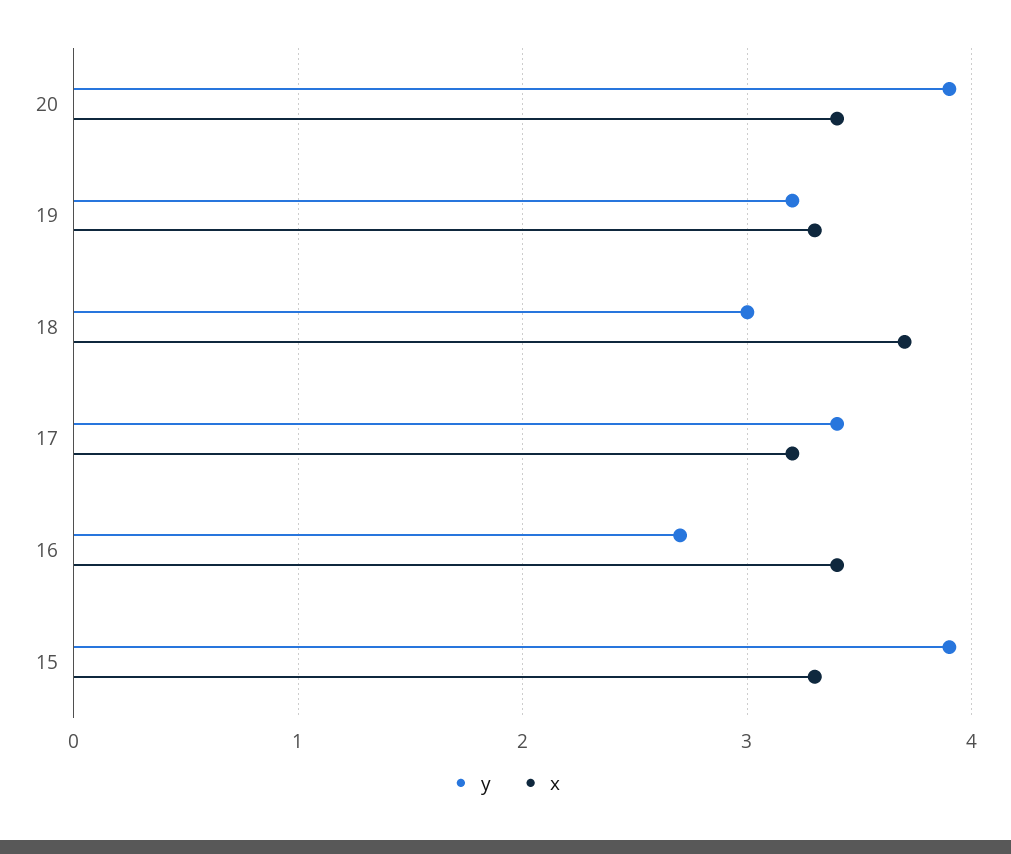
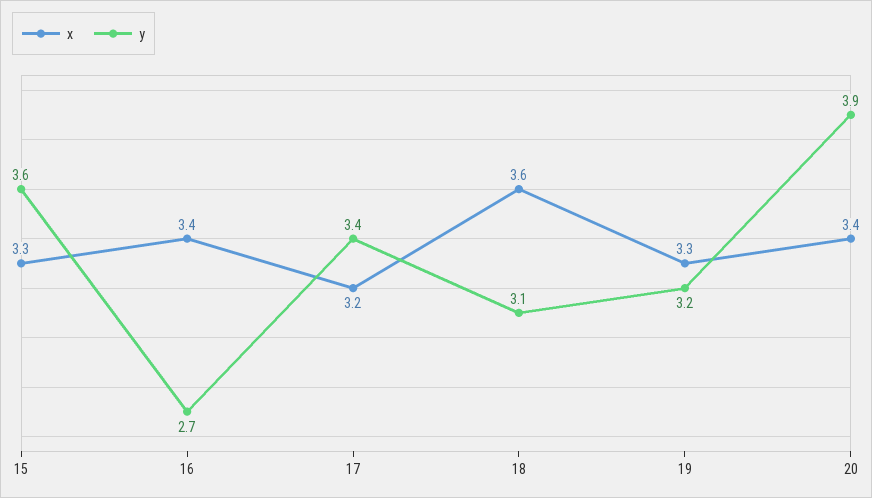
  {
    "y": {
      "20": 3.9,
      "19": 3.2,
-     "18": 3,
+     "18": 3.1,
      "17": 3.4,
      "16": 2.7,
-     "15": 3.9
+     "15": 3.6
    },
    "x": {
      "20": 3.4,
      "19": 3.3,
-     "18": 3.7,
+     "18": 3.6,
      "17": 3.2,
      "16": 3.4,
      "15": 3.3
    }
  }

